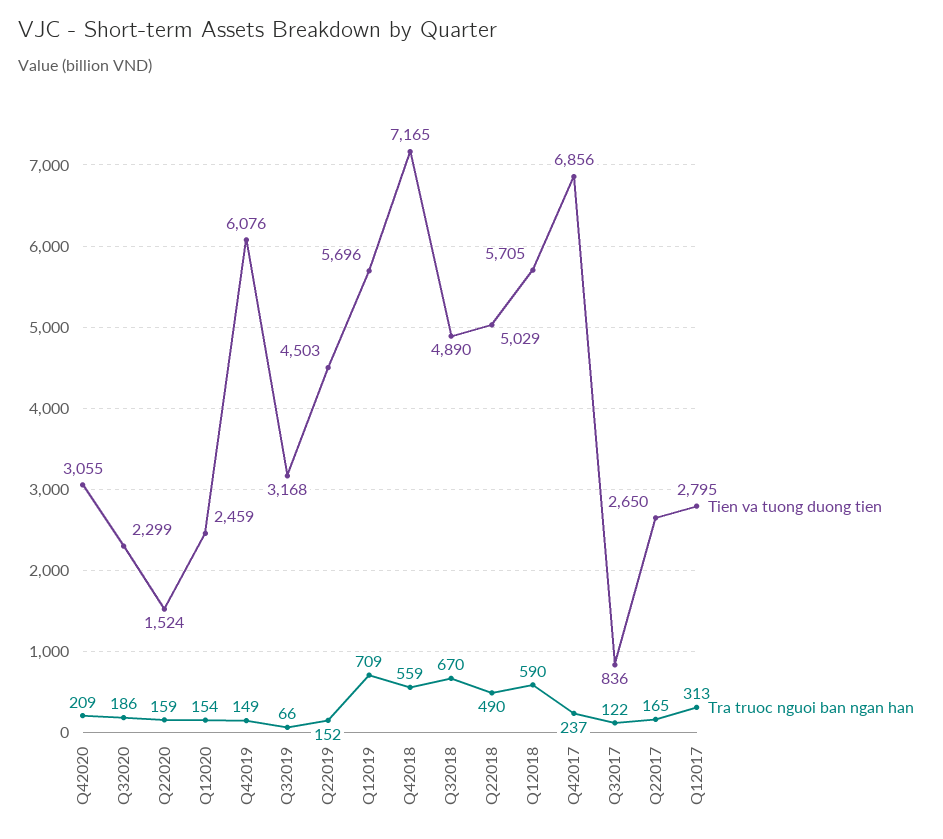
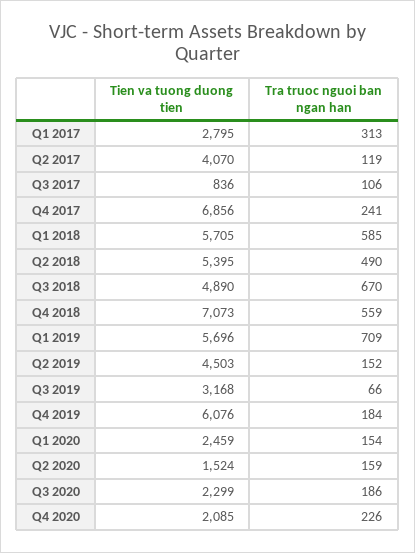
  {
    "Tien va tuong duong tien": {
-     "Q42020": 3055,
+     "Q42020": 2085,
      "Q32020": 2299,
      "Q22020": 1524,
      "Q12020": 2459,
      "Q42019": 6076,
      "Q32019": 3168,
      "Q22019": 4503,
      "Q12019": 5696,
-     "Q42018": 7165,
+     "Q42018": 7073,
      "Q32018": 4890,
-     "Q22018": 5029,
+     "Q22018": 5395,
      "Q12018": 5705,
      "Q42017": 6856,
      "Q32017": 836,
-     "Q22017": 2650,
+     "Q22017": 4070,
      "Q12017": 2795
    },
    "Tra truoc nguoi ban ngan han": {
-     "Q42020": 209,
+     "Q42020": 226,
      "Q32020": 186,
      "Q22020": 159,
      "Q12020": 154,
-     "Q42019": 149,
+     "Q42019": 184,
      "Q32019": 66,
      "Q22019": 152,
      "Q12019": 709,
      "Q42018": 559,
      "Q32018": 670,
      "Q22018": 490,
-     "Q12018": 590,
+     "Q12018": 585,
-     "Q42017": 237,
+     "Q42017": 241,
-     "Q32017": 122,
+     "Q32017": 106,
-     "Q22017": 165,
+     "Q22017": 119,
      "Q12017": 313
    }
  }

